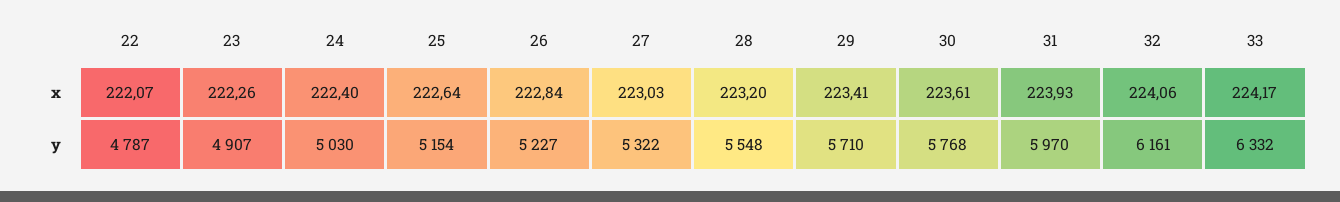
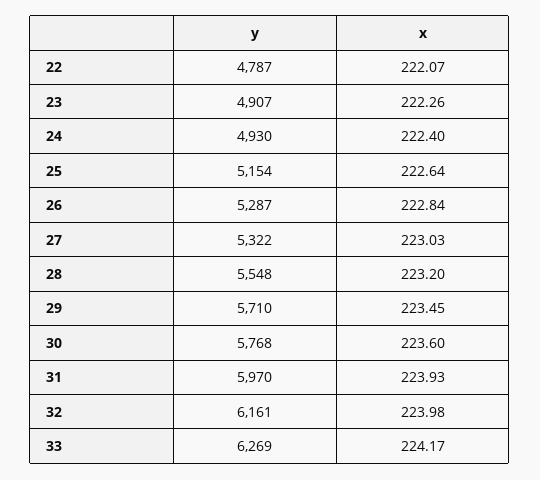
  {
    "22": {
      "x": 222.07,
      "y": 4787
    },
    "23": {
      "x": 222.26,
      "y": 4907
    },
    "24": {
      "x": 222.4,
-     "y": 5030
+     "y": 4930
    },
    "25": {
      "x": 222.64,
      "y": 5154
    },
    "26": {
      "x": 222.84,
-     "y": 5227
+     "y": 5287
    },
    "27": {
      "x": 223.03,
      "y": 5322
    },
    "28": {
      "x": 223.2,
      "y": 5548
    },
    "29": {
-     "x": 223.41,
+     "x": 223.45,
      "y": 5710
    },
    "30": {
-     "x": 223.61,
+     "x": 223.6,
      "y": 5768
    },
    "31": {
      "x": 223.93,
      "y": 5970
    },
    "32": {
-     "x": 224.06,
+     "x": 223.98,
      "y": 6161
    },
    "33": {
      "x": 224.17,
-     "y": 6332
+     "y": 6269
    }
  }

